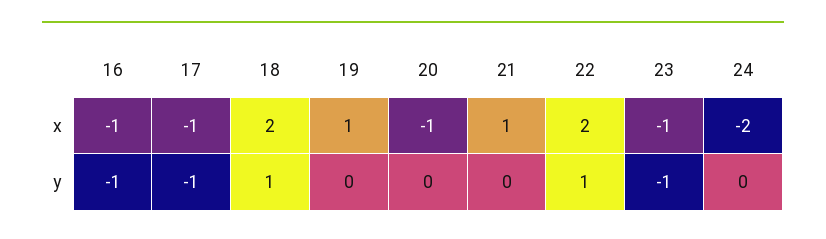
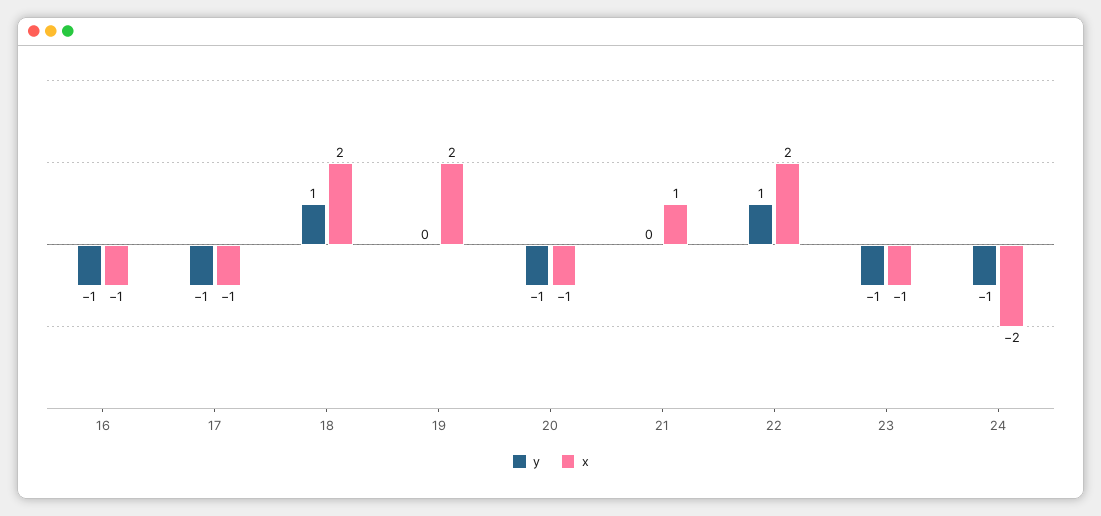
  {
    "x": {
      "16": -1,
      "17": -1,
      "18": 2,
-     "19": 1,
+     "19": 2,
      "20": -1,
      "21": 1,
      "22": 2,
      "23": -1,
      "24": -2
    },
    "y": {
      "16": -1,
      "17": -1,
      "18": 1,
      "19": 0,
-     "20": 0,
+     "20": -1,
      "21": 0,
      "22": 1,
      "23": -1,
-     "24": 0
+     "24": -1
    }
  }

